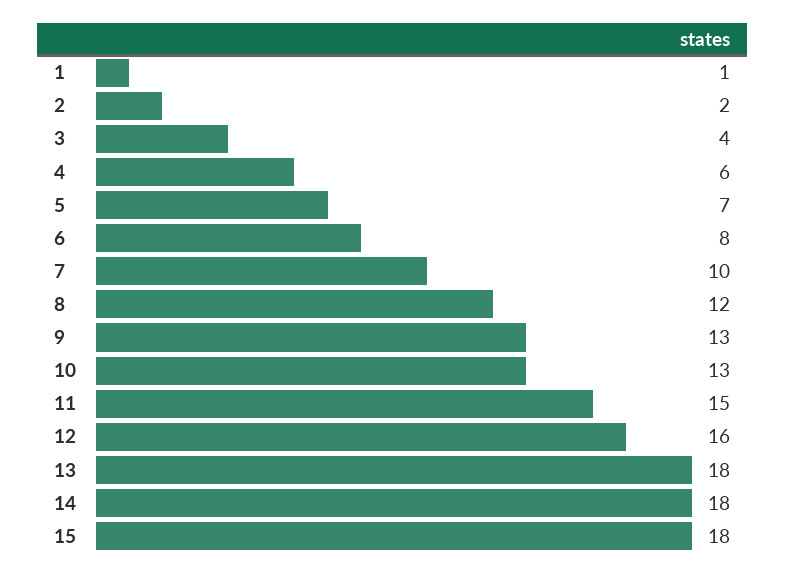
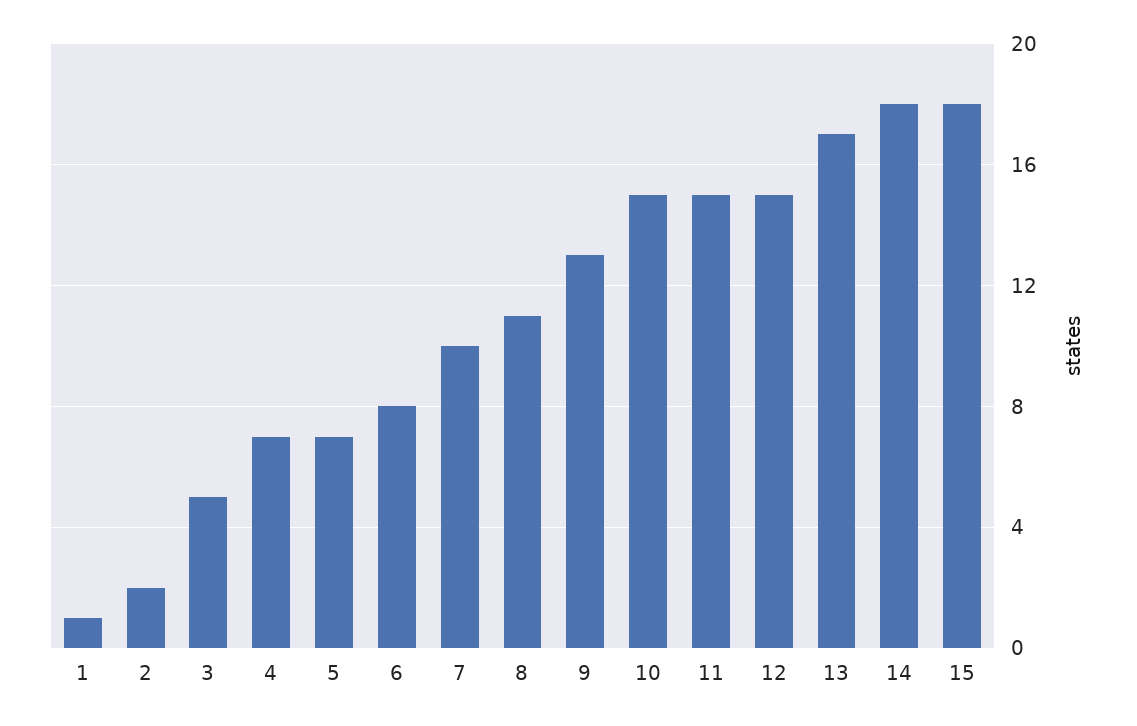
  {
    "1": 1,
    "2": 2,
-   "3": 4,
+   "3": 5,
-   "4": 6,
+   "4": 7,
    "5": 7,
    "6": 8,
    "7": 10,
-   "8": 12,
+   "8": 11,
    "9": 13,
-   "10": 13,
+   "10": 15,
    "11": 15,
-   "12": 16,
+   "12": 15,
-   "13": 18,
+   "13": 17,
    "14": 18,
    "15": 18
  }

